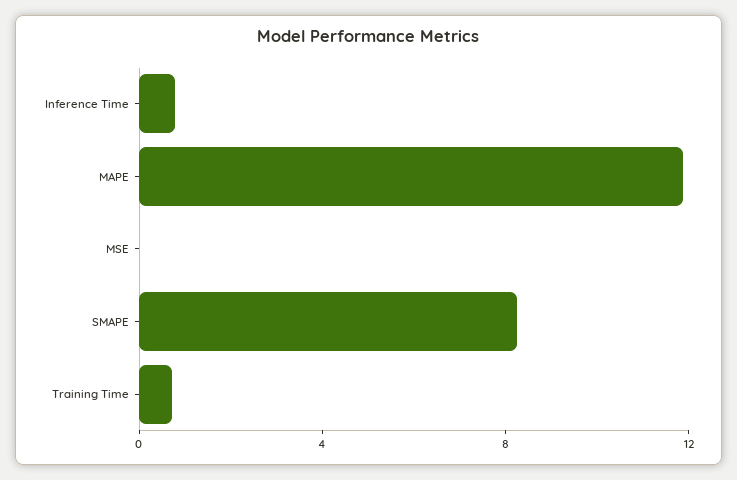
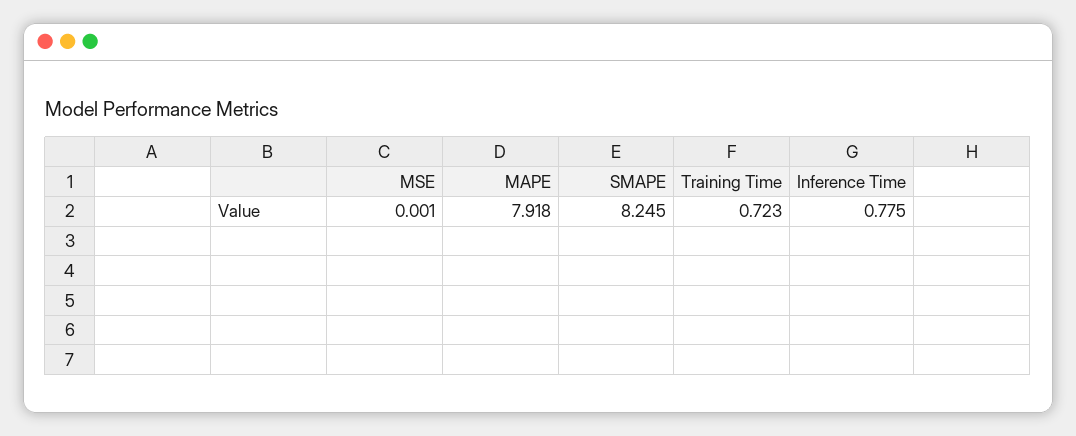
  {
    "Inference Time": 0.775,
-   "MAPE": 12,
+   "MAPE": 7.918,
    "MSE": 0.001,
    "SMAPE": 8.245,
    "Training Time": 0.723
  }

